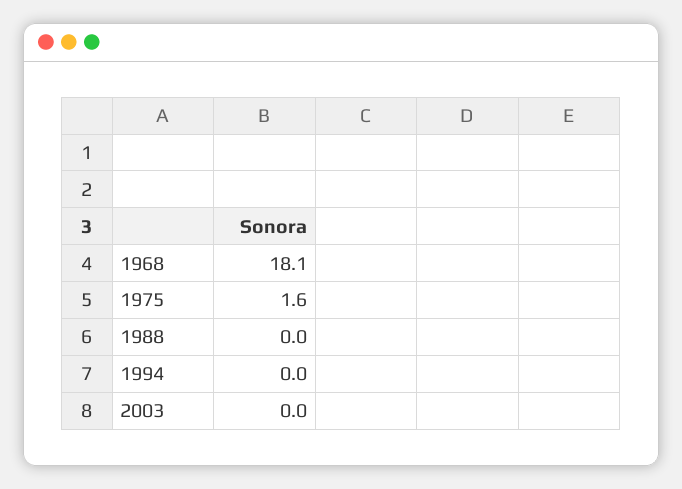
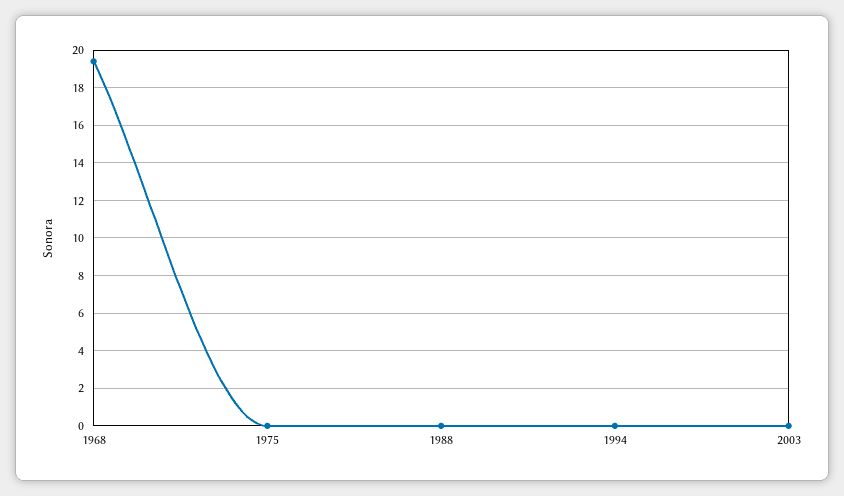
  {
-   "1968": 18.1,
+   "1968": 19.5,
-   "1975": 1.6,
+   "1975": 0,
    "1988": 0,
    "1994": 0,
    "2003": 0
  }

